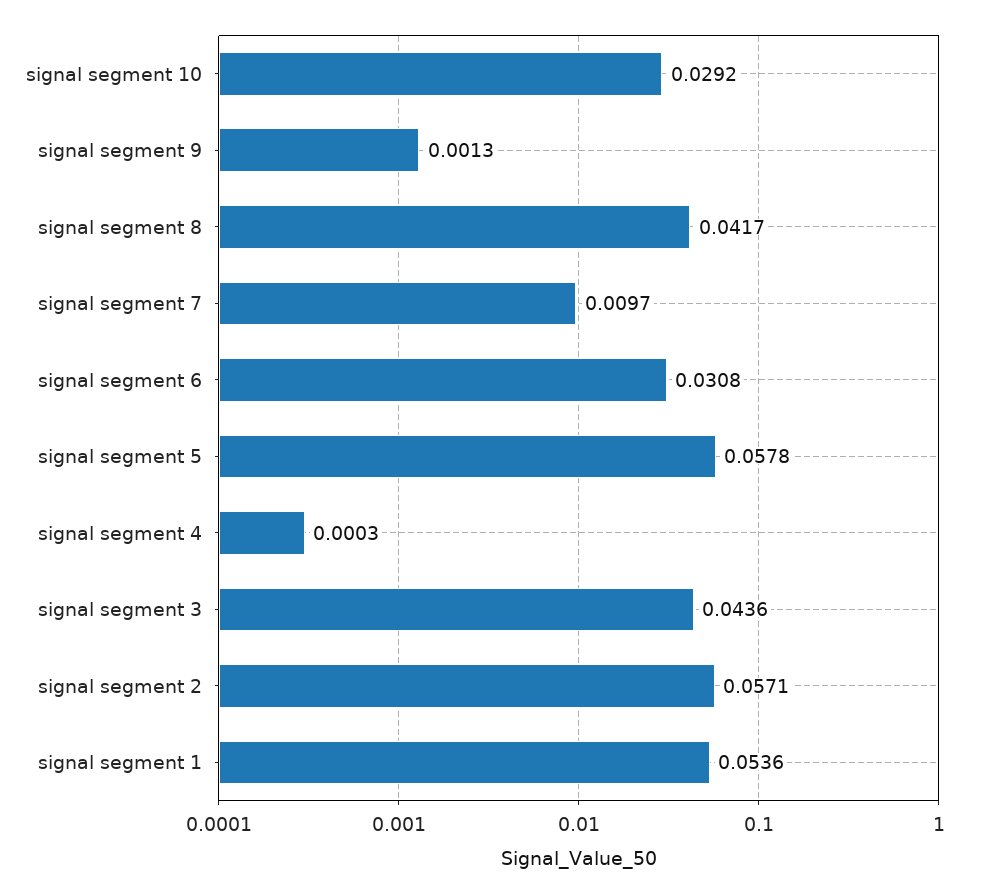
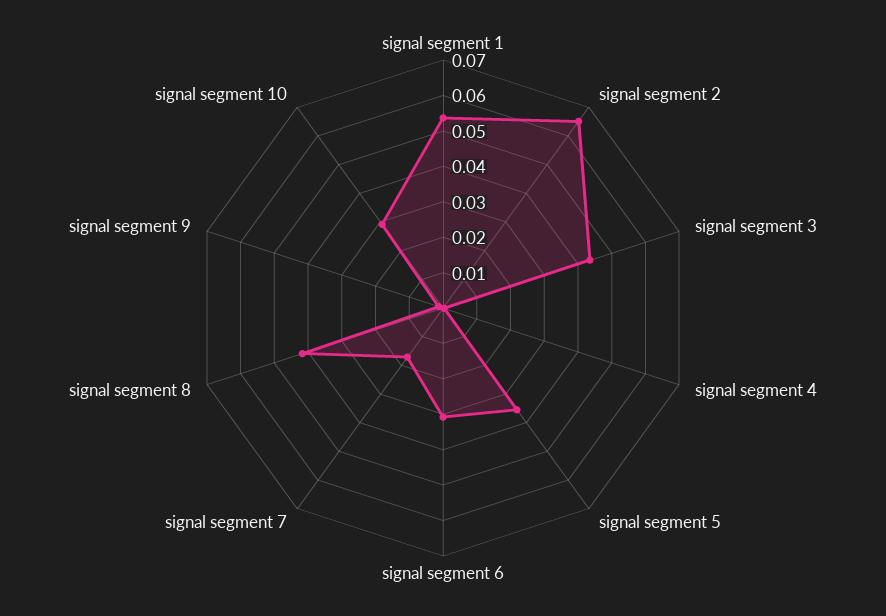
  {
    "signal segment 10": 0.0292,
    "signal segment 9": 0.0013,
    "signal segment 8": 0.0417,
-   "signal segment 7": 0.0097,
+   "signal segment 7": 0.0175,
    "signal segment 6": 0.0308,
-   "signal segment 5": 0.0578,
+   "signal segment 5": 0.035,
    "signal segment 4": 0.0003,
    "signal segment 3": 0.0436,
-   "signal segment 2": 0.0571,
+   "signal segment 2": 0.065,
    "signal segment 1": 0.0536
  }

